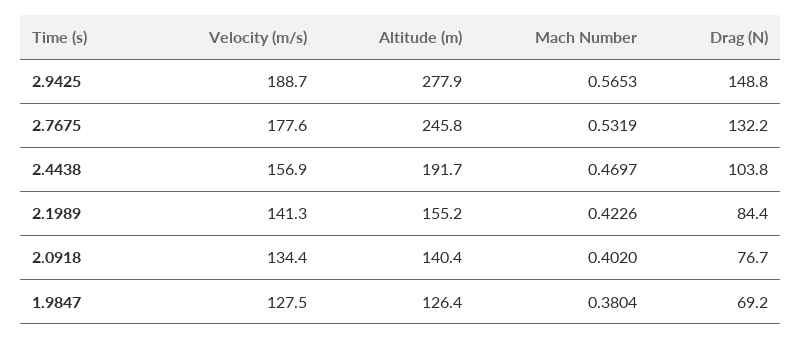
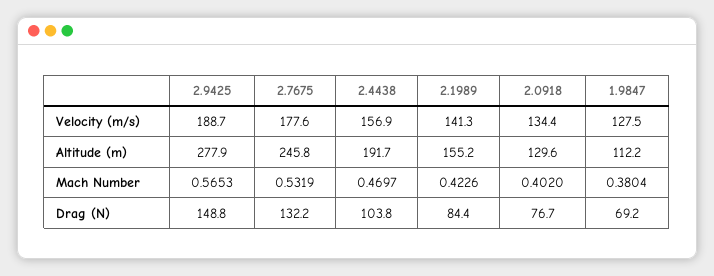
  {
    "Velocity (m/s)": {
      "2.9425": 188.7,
      "2.7675": 177.6,
      "2.4438": 156.9,
      "2.1989": 141.3,
      "2.0918": 134.4,
      "1.9847": 127.5
    },
    "Altitude (m)": {
      "2.9425": 277.9,
      "2.7675": 245.8,
      "2.4438": 191.7,
      "2.1989": 155.2,
-     "2.0918": 140.4,
+     "2.0918": 129.6,
-     "1.9847": 126.4
+     "1.9847": 112.2
    },
    "Mach Number": {
      "2.9425": 0.5653,
      "2.7675": 0.5319,
      "2.4438": 0.4697,
      "2.1989": 0.4226,
      "2.0918": 0.402,
      "1.9847": 0.3804
    },
    "Drag (N)": {
      "2.9425": 148.8,
      "2.7675": 132.2,
      "2.4438": 103.8,
      "2.1989": 84.4,
      "2.0918": 76.7,
      "1.9847": 69.2
    }
  }

